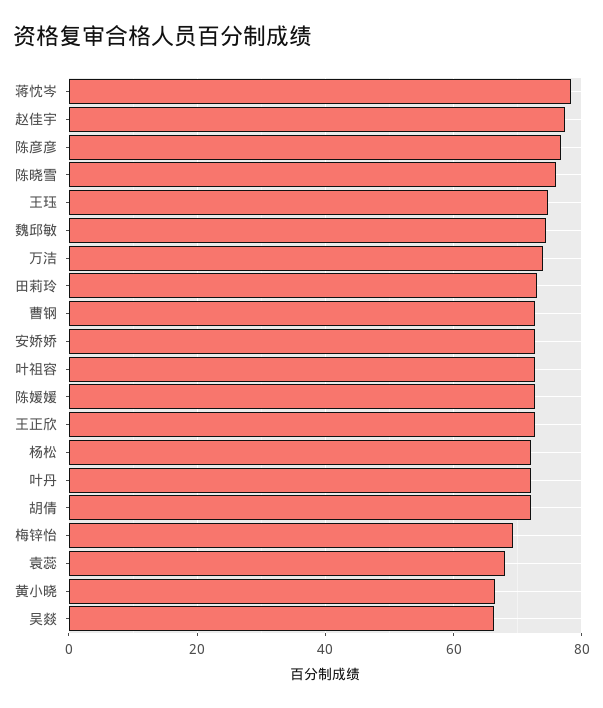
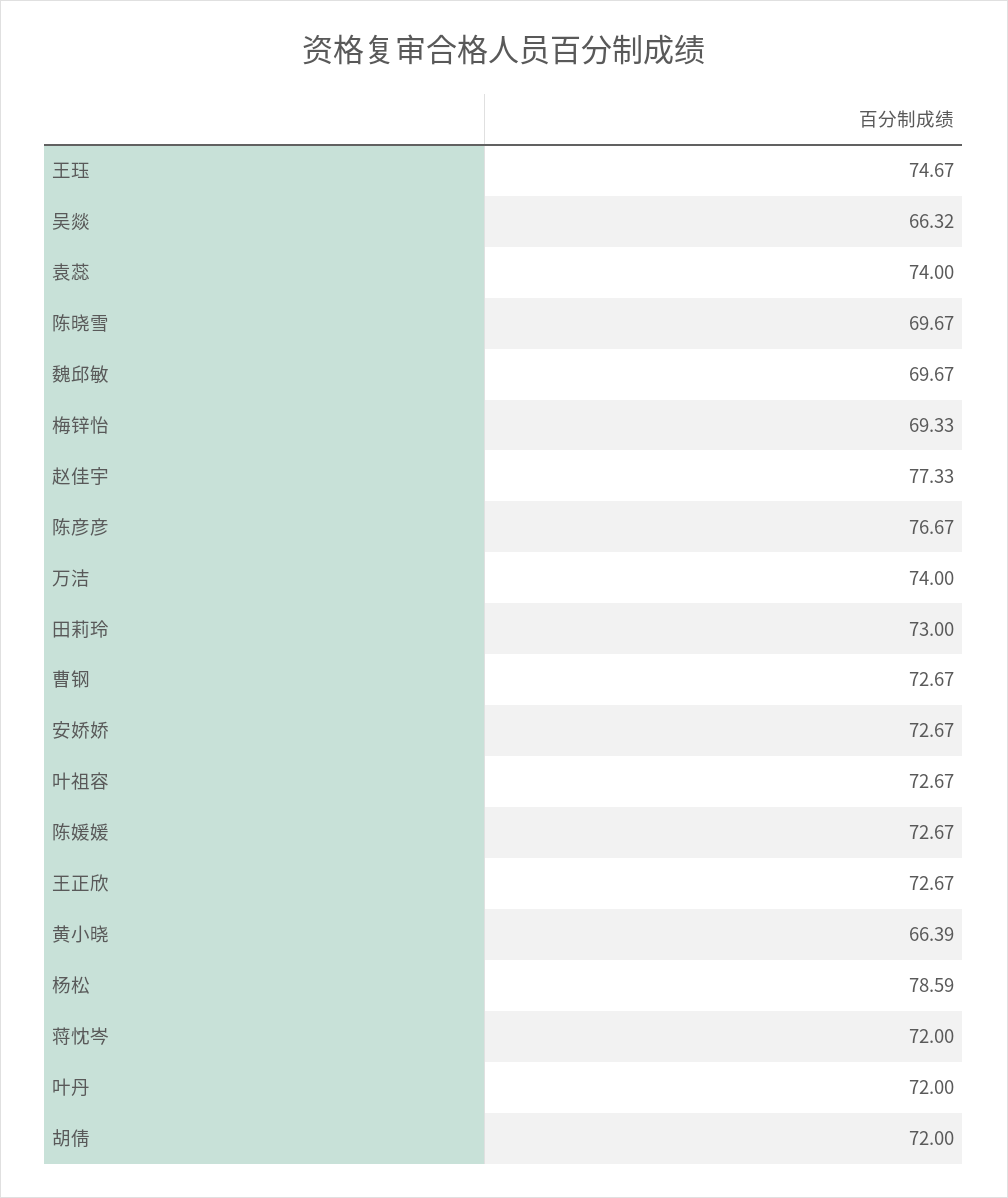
  {
-   "蒋忱岑": 78,
+   "蒋忱岑": 72,
    "赵佳宇": 77.33,
    "陈彦彦": 76.67,
-   "陈晓雪": 76,
+   "陈晓雪": 69.67,
    "王珏": 74.67,
-   "魏邱敏": 74,
+   "魏邱敏": 69.67,
    "万洁": 74,
    "田莉玲": 73,
    "曹钢": 72.67,
    "安娇娇": 72.67,
    "叶祖容": 72.67,
    "陈媛媛": 72.67,
    "王正欣": 72.67,
-   "杨松": 72,
+   "杨松": 78.59,
    "叶丹": 72,
    "胡倩": 72,
    "梅锌怡": 69.33,
-   "袁蕊": 68,
+   "袁蕊": 74,
    "黄小晓": 66.39,
    "吴燚": 66.32
  }

